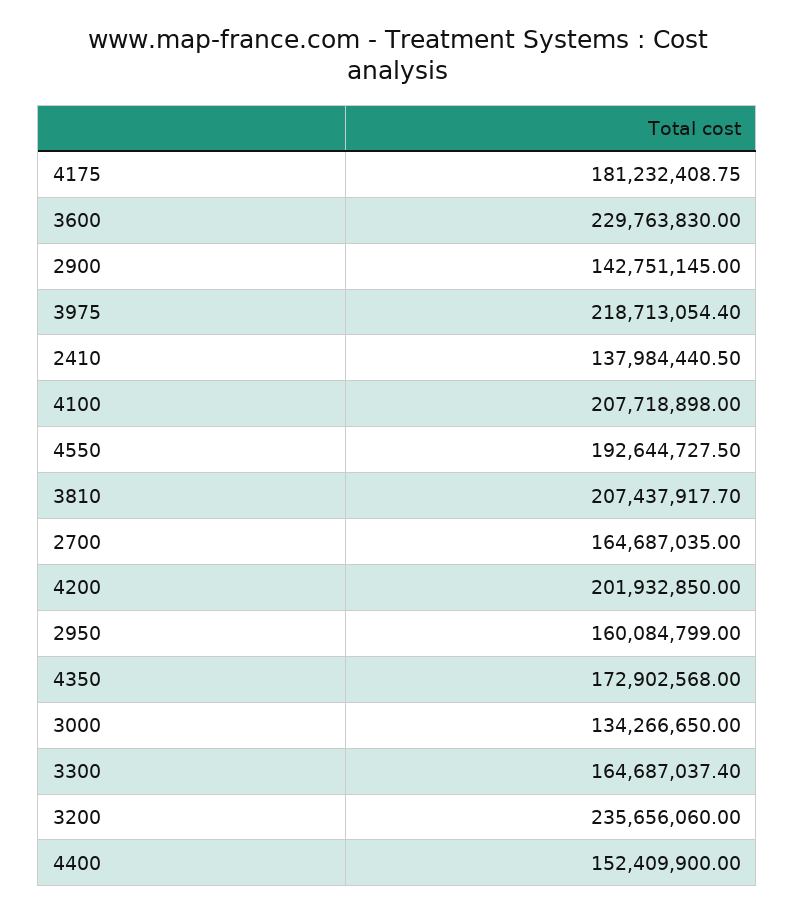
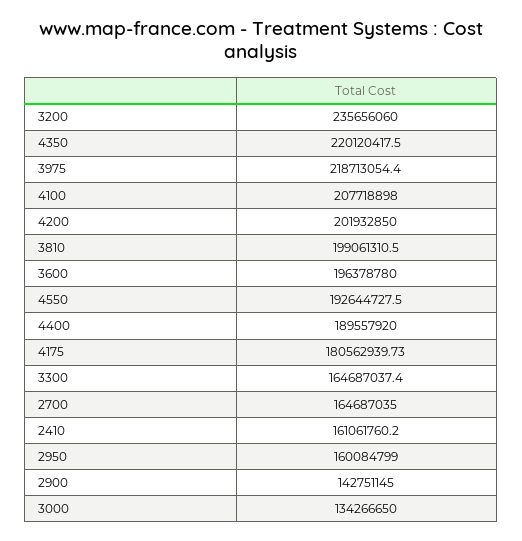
  {
-   "4175": 181232408.75,
+   "4175": 180562939.73,
-   "3600": 229763830,
+   "3600": 196378780,
    "2900": 142751145,
    "3975": 218713054.4,
-   "2410": 137984440.5,
+   "2410": 161061760.2,
    "4100": 207718898,
    "4550": 192644727.5,
-   "3810": 207437917.7,
+   "3810": 199061310.5,
    "2700": 164687035,
    "4200": 201932850,
    "2950": 160084799,
-   "4350": 172902568,
+   "4350": 220120417.5,
    "3000": 134266650,
    "3300": 164687037.4,
    "3200": 235656060,
-   "4400": 152409900
+   "4400": 189557920
  }

